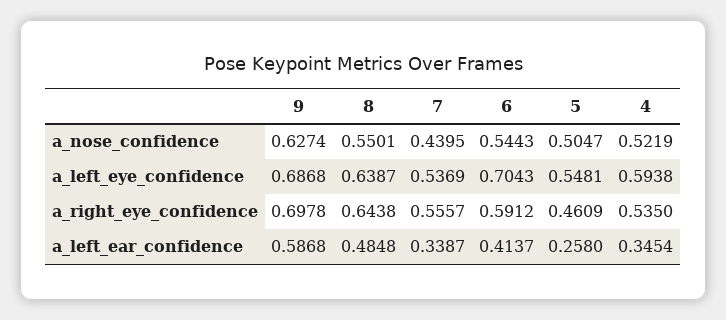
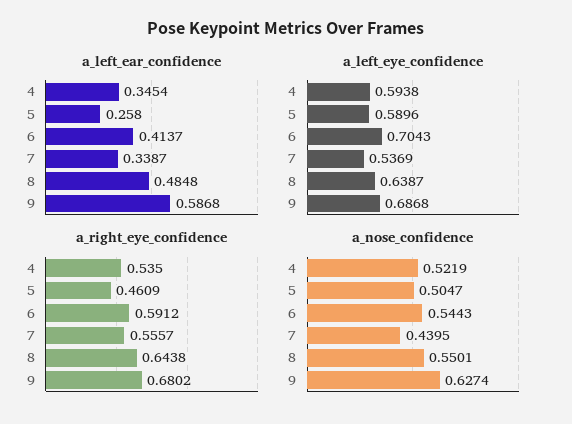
  {
    "a_nose_confidence": {
      "9": 0.6274,
      "8": 0.5501,
      "7": 0.4395,
      "6": 0.5443,
      "5": 0.5047,
      "4": 0.5219
    },
    "a_left_eye_confidence": {
      "9": 0.6868,
      "8": 0.6387,
      "7": 0.5369,
      "6": 0.7043,
-     "5": 0.5481,
+     "5": 0.5896,
      "4": 0.5938
    },
    "a_right_eye_confidence": {
-     "9": 0.6978,
+     "9": 0.6802,
      "8": 0.6438,
      "7": 0.5557,
      "6": 0.5912,
      "5": 0.4609,
      "4": 0.535
    },
    "a_left_ear_confidence": {
      "9": 0.5868,
      "8": 0.4848,
      "7": 0.3387,
      "6": 0.4137,
      "5": 0.258,
      "4": 0.3454
    }
  }

